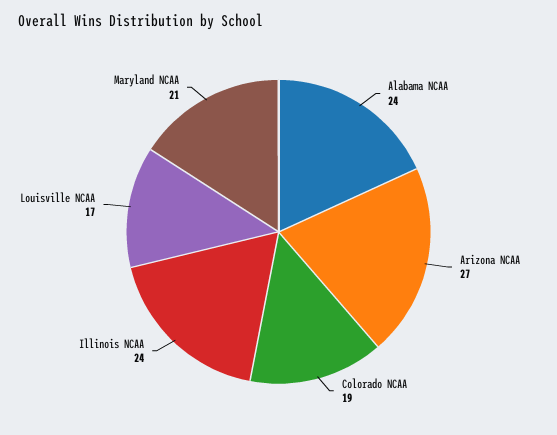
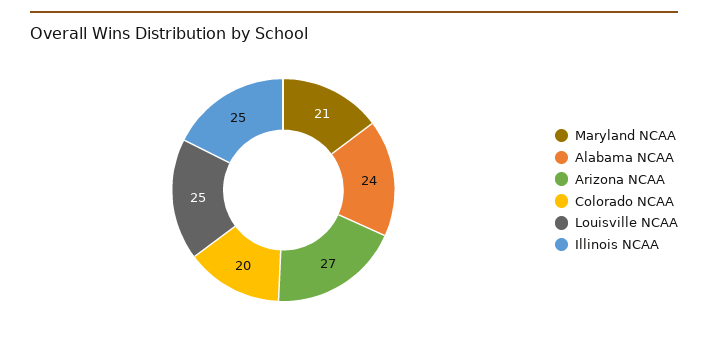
  {
    "Alabama NCAA": 24,
    "Arizona NCAA": 27,
-   "Colorado NCAA": 19,
+   "Colorado NCAA": 20,
-   "Illinois NCAA": 24,
+   "Illinois NCAA": 25,
-   "Louisville NCAA": 17,
+   "Louisville NCAA": 25,
    "Maryland NCAA": 21
  }

